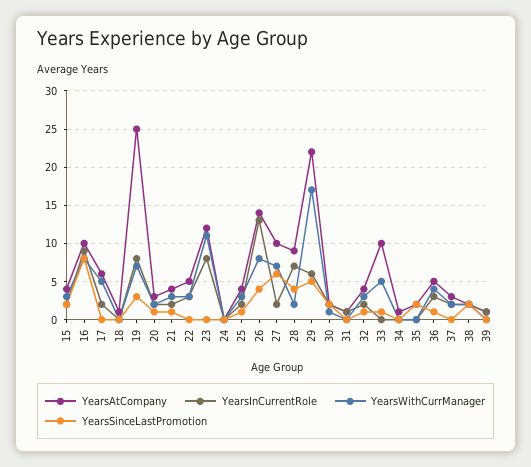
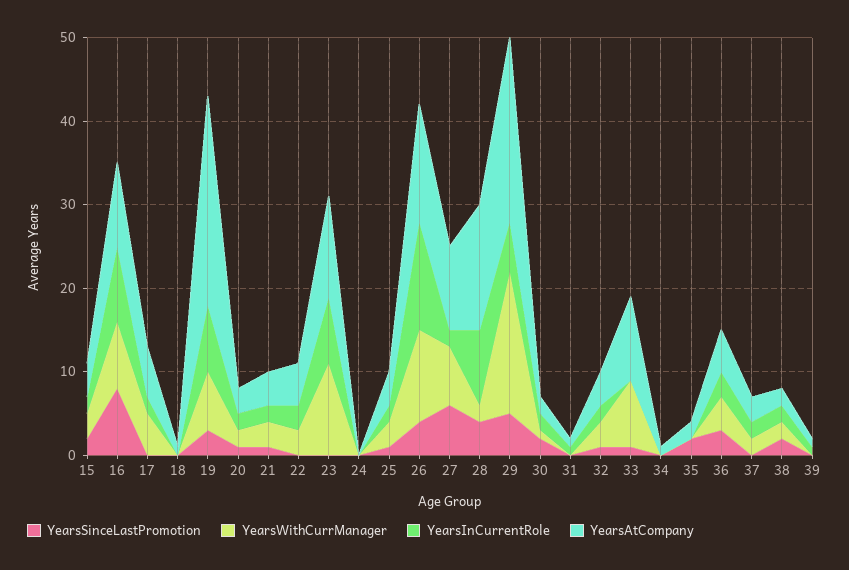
  {
    "YearsAtCompany": {
      "15": 4,
      "16": 10,
      "17": 6,
      "18": 1,
      "19": 25,
      "20": 3,
      "21": 4,
      "22": 5,
      "23": 12,
      "24": 0,
      "25": 4,
      "26": 14,
      "27": 10,
-     "28": 9,
+     "28": 15,
      "29": 22,
      "30": 2,
      "31": 1,
      "32": 4,
      "33": 10,
      "34": 1,
      "35": 2,
      "36": 5,
      "37": 3,
      "38": 2,
      "39": 1
    },
    "YearsInCurrentRole": {
      "15": 2,
      "16": 9,
      "17": 2,
      "18": 0,
      "19": 8,
      "20": 2,
      "21": 2,
      "22": 3,
      "23": 8,
      "24": 0,
      "25": 2,
      "26": 13,
      "27": 2,
-     "28": 7,
+     "28": 9,
      "29": 6,
      "30": 2,
      "31": 1,
      "32": 2,
      "33": 0,
      "34": 0,
      "35": 0,
      "36": 3,
      "37": 2,
      "38": 2,
      "39": 1
    },
    "YearsWithCurrManager": {
      "15": 3,
      "16": 8,
      "17": 5,
      "18": 0,
      "19": 7,
      "20": 2,
      "21": 3,
      "22": 3,
      "23": 11,
      "24": 0,
      "25": 3,
-     "26": 8,
+     "26": 11,
      "27": 7,
      "28": 2,
      "29": 17,
      "30": 1,
      "31": 0,
      "32": 3,
-     "33": 5,
+     "33": 8,
      "34": 0,
      "35": 0,
      "36": 4,
      "37": 2,
      "38": 2,
      "39": 0
    },
    "YearsSinceLastPromotion": {
      "15": 2,
      "16": 8,
      "17": 0,
      "18": 0,
      "19": 3,
      "20": 1,
      "21": 1,
      "22": 0,
      "23": 0,
      "24": 0,
      "25": 1,
      "26": 4,
      "27": 6,
      "28": 4,
      "29": 5,
      "30": 2,
      "31": 0,
      "32": 1,
      "33": 1,
      "34": 0,
      "35": 2,
-     "36": 1,
+     "36": 3,
      "37": 0,
      "38": 2,
      "39": 0
    }
  }

